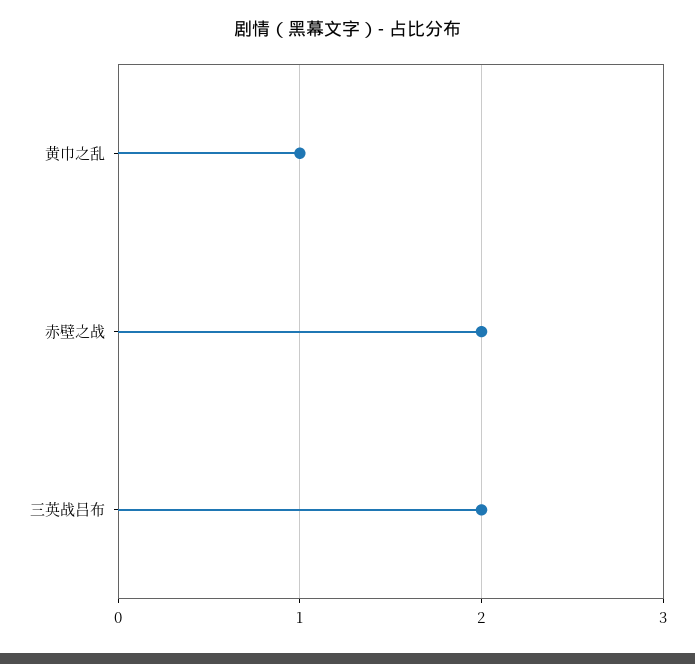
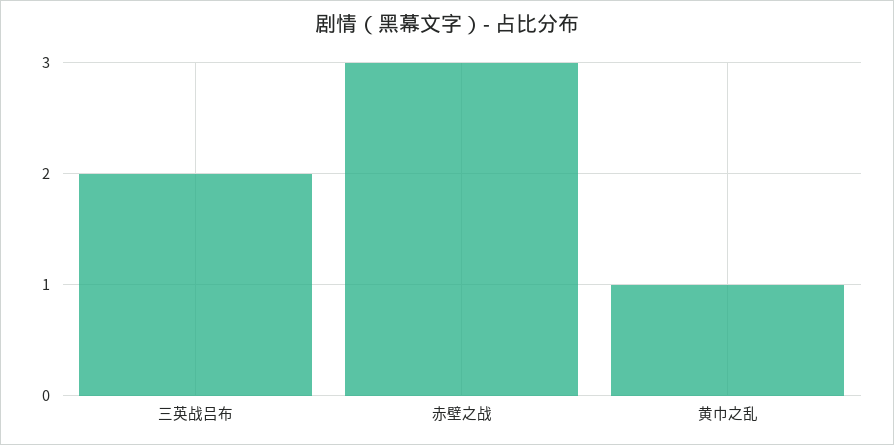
  {
    "黄巾之乱": 1,
-   "赤壁之战": 2,
+   "赤壁之战": 3,
    "三英战吕布": 2
  }

